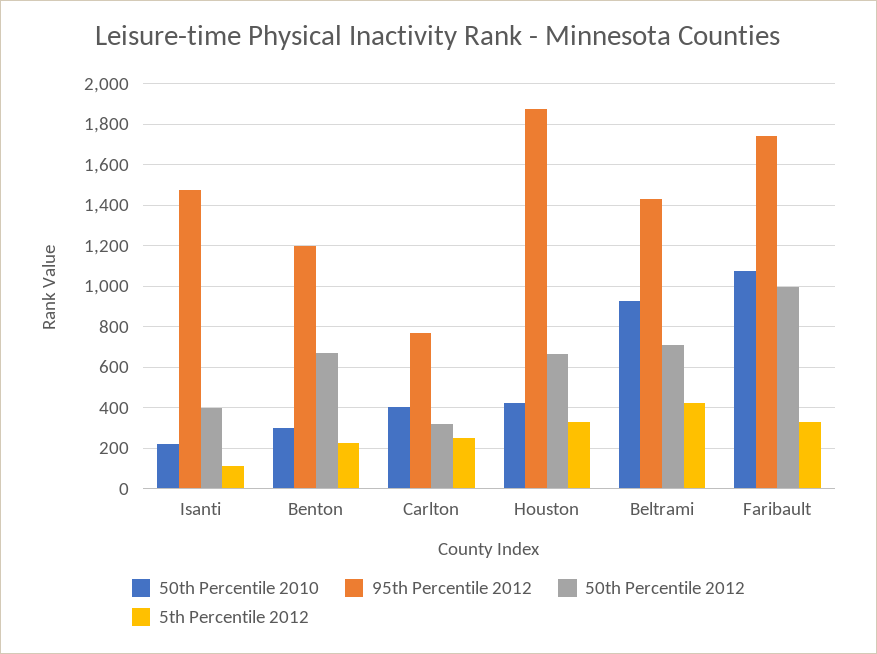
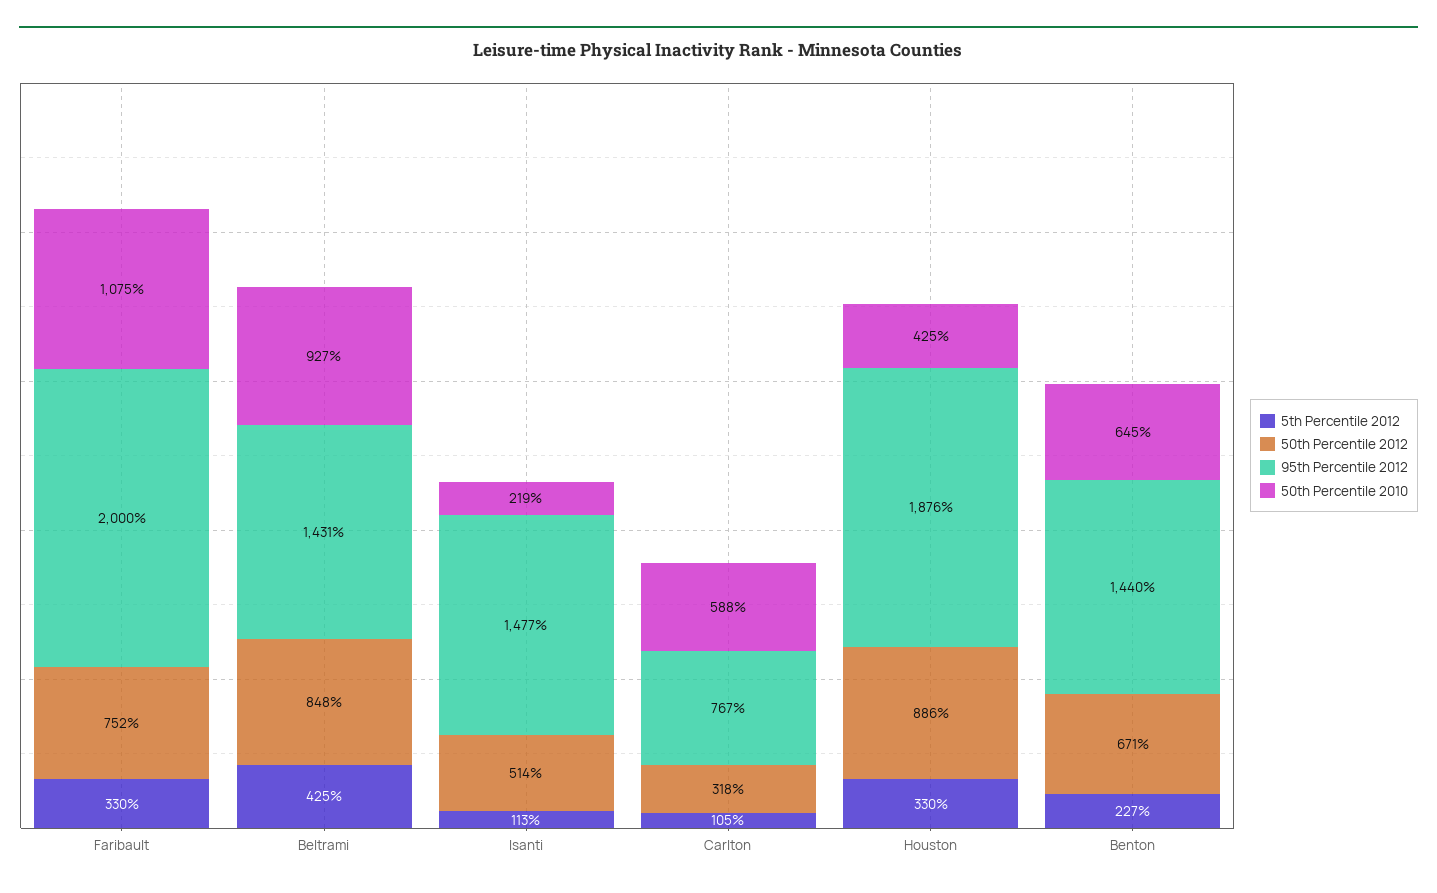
  {
    "50th Percentile 2010": {
      "Isanti": 219,
-     "Benton": 300,
+     "Benton": 645,
-     "Carlton": 400,
+     "Carlton": 588,
      "Houston": 425,
      "Beltrami": 927,
      "Faribault": 1075
    },
    "95th Percentile 2012": {
      "Isanti": 1477,
-     "Benton": 1200,
+     "Benton": 1440,
      "Carlton": 767,
      "Houston": 1876,
      "Beltrami": 1431,
-     "Faribault": 1750
+     "Faribault": 2000
    },
    "50th Percentile 2012": {
-     "Isanti": 400,
+     "Isanti": 514,
      "Benton": 671,
      "Carlton": 318,
-     "Houston": 650,
+     "Houston": 886,
-     "Beltrami": 700,
+     "Beltrami": 848,
-     "Faribault": 1000
+     "Faribault": 752
    },
    "5th Percentile 2012": {
      "Isanti": 113,
      "Benton": 227,
-     "Carlton": 250,
+     "Carlton": 105,
      "Houston": 330,
      "Beltrami": 425,
      "Faribault": 330
    }
  }

